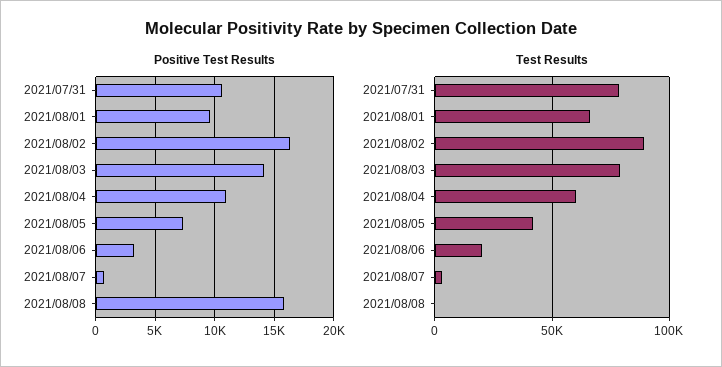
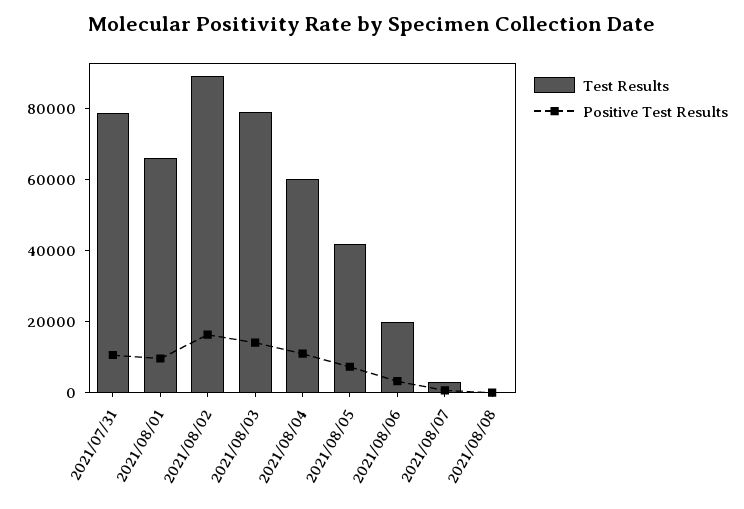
  {
    "Positive Test Results": {
      "2021/07/31": 11000,
      "2021/08/01": 10000,
      "2021/08/02": 16000,
      "2021/08/03": 14000,
      "2021/08/04": 11000,
      "2021/08/05": 7000,
      "2021/08/06": 3000,
      "2021/08/07": 1000,
-     "2021/08/08": 16000
+     "2021/08/08": 0
    },
    "Test Results": {
      "2021/07/31": 80000,
      "2021/08/01": 65000,
      "2021/08/02": 90000,
      "2021/08/03": 80000,
      "2021/08/04": 60000,
      "2021/08/05": 40000,
      "2021/08/06": 20000,
      "2021/08/07": 5000,
      "2021/08/08": 0
    }
  }

